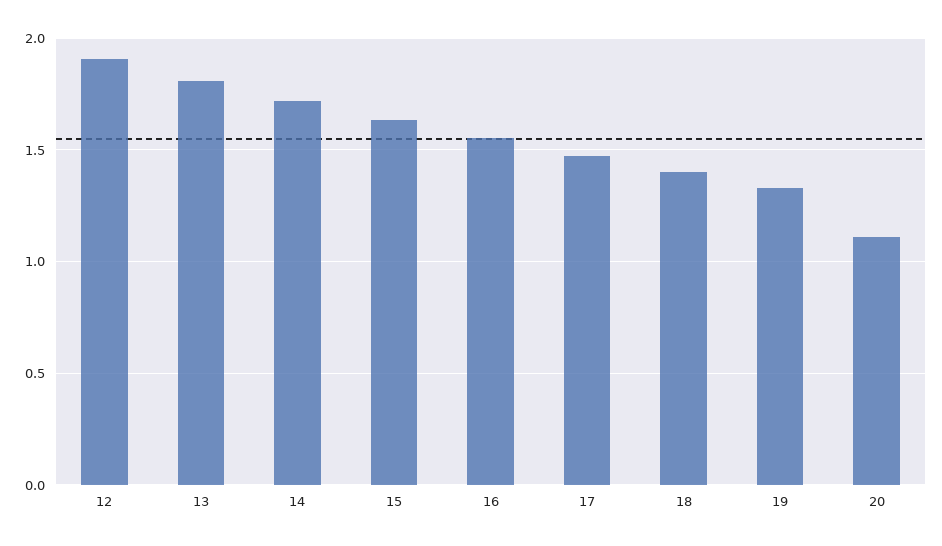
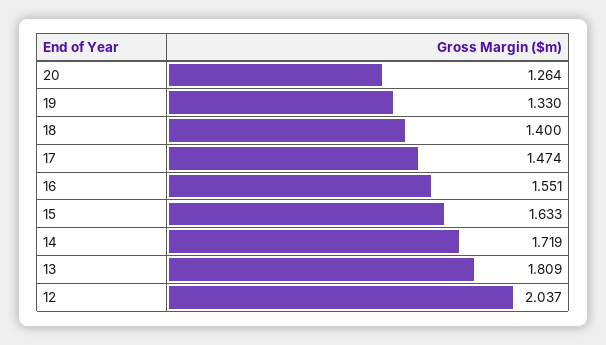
  {
-   "12": 1.9,
+   "12": 2.037,
    "13": 1.809,
    "14": 1.719,
    "15": 1.633,
    "16": 1.551,
    "17": 1.474,
    "18": 1.4,
    "19": 1.33,
-   "20": 1.1
+   "20": 1.264
  }

